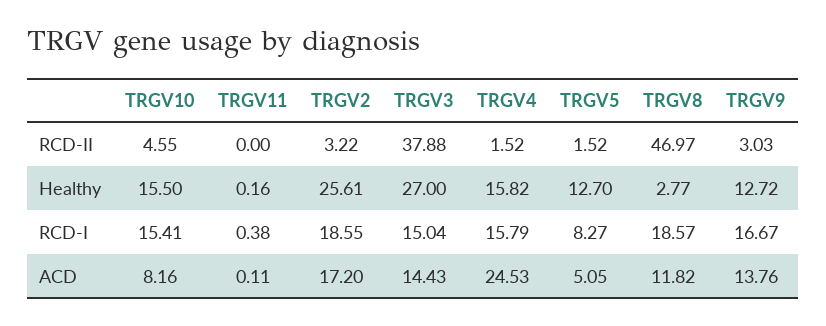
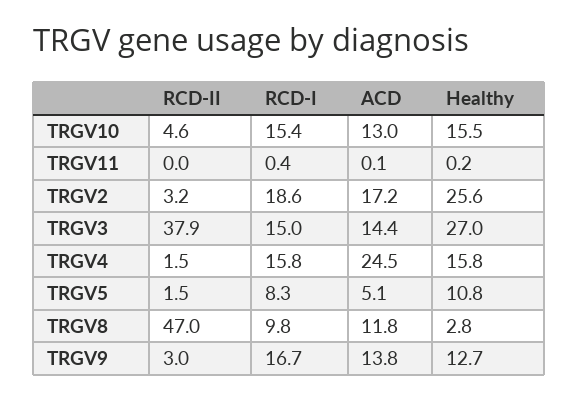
  {
    "TRGV10": {
      "RCD-II": 4.55,
      "Healthy": 15.5,
      "RCD-I": 15.41,
-     "ACD": 8.16
+     "ACD": 13
    },
    "TRGV11": {
      "RCD-II": 0,
      "Healthy": 0.16,
      "RCD-I": 0.38,
      "ACD": 0.11
    },
    "TRGV2": {
      "RCD-II": 3.22,
      "Healthy": 25.61,
      "RCD-I": 18.55,
      "ACD": 17.2
    },
    "TRGV3": {
      "RCD-II": 37.88,
      "Healthy": 27,
      "RCD-I": 15.04,
      "ACD": 14.43
    },
    "TRGV4": {
      "RCD-II": 1.52,
      "Healthy": 15.82,
      "RCD-I": 15.79,
      "ACD": 24.53
    },
    "TRGV5": {
      "RCD-II": 1.52,
-     "Healthy": 12.7,
+     "Healthy": 10.8,
      "RCD-I": 8.27,
      "ACD": 5.05
    },
    "TRGV8": {
      "RCD-II": 46.97,
      "Healthy": 2.77,
-     "RCD-I": 18.57,
+     "RCD-I": 9.8,
      "ACD": 11.82
    },
    "TRGV9": {
      "RCD-II": 3.03,
      "Healthy": 12.72,
      "RCD-I": 16.67,
      "ACD": 13.76
    }
  }

